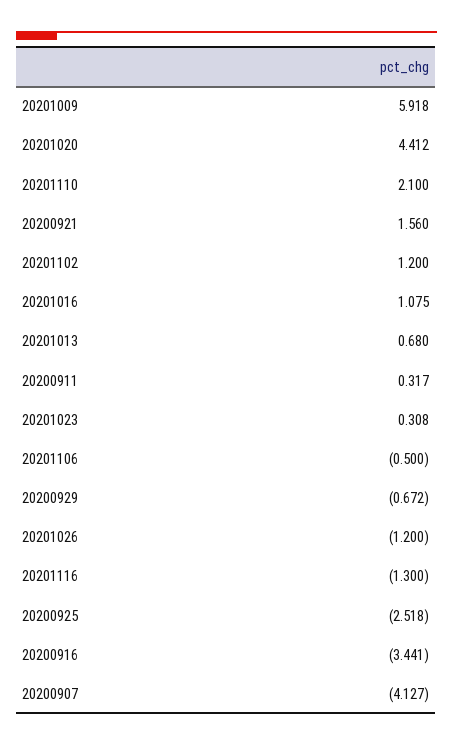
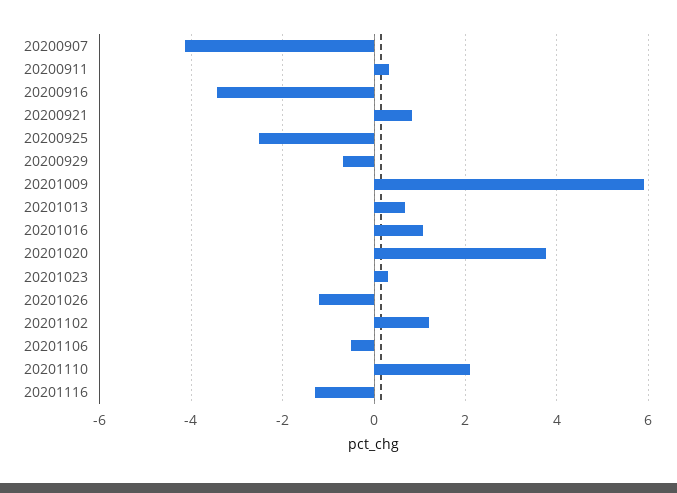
  {
    "20201009": 5.918,
-   "20201020": 4.412,
+   "20201020": 3.8,
    "20201110": 2.1,
-   "20200921": 1.56,
+   "20200921": 0.8,
    "20201102": 1.2,
    "20201016": 1.075,
    "20201013": 0.68,
    "20200911": 0.317,
    "20201023": 0.308,
    "20201106": -0.5,
    "20200929": -0.672,
    "20201026": -1.2,
    "20201116": -1.3,
    "20200925": -2.518,
    "20200916": -3.441,
    "20200907": -4.127
  }

